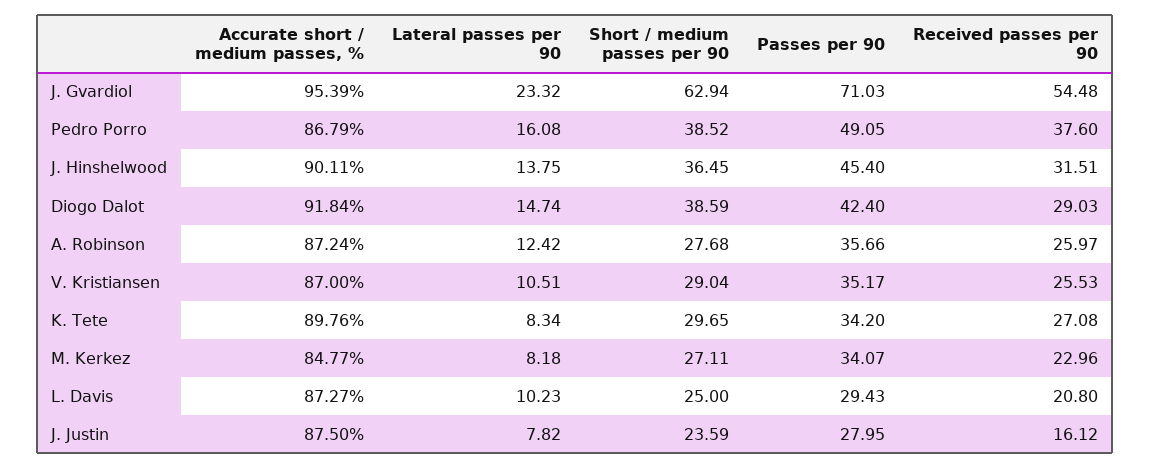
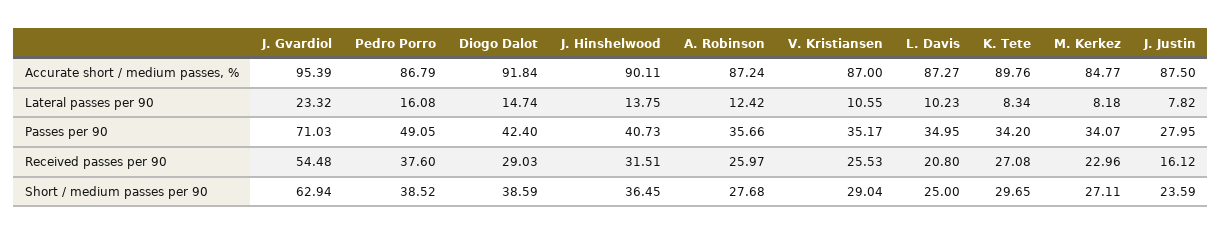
  {
    "Accurate short / medium passes, %": {
      "J. Gvardiol": 95.39,
      "Pedro Porro": 86.79,
      "J. Hinshelwood": 90.11,
      "Diogo Dalot": 91.84,
      "A. Robinson": 87.24,
      "V. Kristiansen": 87,
      "K. Tete": 89.76,
      "M. Kerkez": 84.77,
      "L. Davis": 87.27,
      "J. Justin": 87.5
    },
    "Lateral passes per 90": {
      "J. Gvardiol": 23.32,
      "Pedro Porro": 16.08,
      "J. Hinshelwood": 13.75,
      "Diogo Dalot": 14.74,
      "A. Robinson": 12.42,
-     "V. Kristiansen": 10.51,
+     "V. Kristiansen": 10.55,
      "K. Tete": 8.34,
      "M. Kerkez": 8.18,
      "L. Davis": 10.23,
      "J. Justin": 7.82
    },
    "Short / medium passes per 90": {
      "J. Gvardiol": 62.94,
      "Pedro Porro": 38.52,
      "J. Hinshelwood": 36.45,
      "Diogo Dalot": 38.59,
      "A. Robinson": 27.68,
      "V. Kristiansen": 29.04,
      "K. Tete": 29.65,
      "M. Kerkez": 27.11,
      "L. Davis": 25,
      "J. Justin": 23.59
    },
    "Passes per 90": {
      "J. Gvardiol": 71.03,
      "Pedro Porro": 49.05,
-     "J. Hinshelwood": 45.4,
+     "J. Hinshelwood": 40.73,
      "Diogo Dalot": 42.4,
      "A. Robinson": 35.66,
      "V. Kristiansen": 35.17,
      "K. Tete": 34.2,
      "M. Kerkez": 34.07,
-     "L. Davis": 29.43,
+     "L. Davis": 34.95,
      "J. Justin": 27.95
    },
    "Received passes per 90": {
      "J. Gvardiol": 54.48,
      "Pedro Porro": 37.6,
      "J. Hinshelwood": 31.51,
      "Diogo Dalot": 29.03,
      "A. Robinson": 25.97,
      "V. Kristiansen": 25.53,
      "K. Tete": 27.08,
      "M. Kerkez": 22.96,
      "L. Davis": 20.8,
      "J. Justin": 16.12
    }
  }

